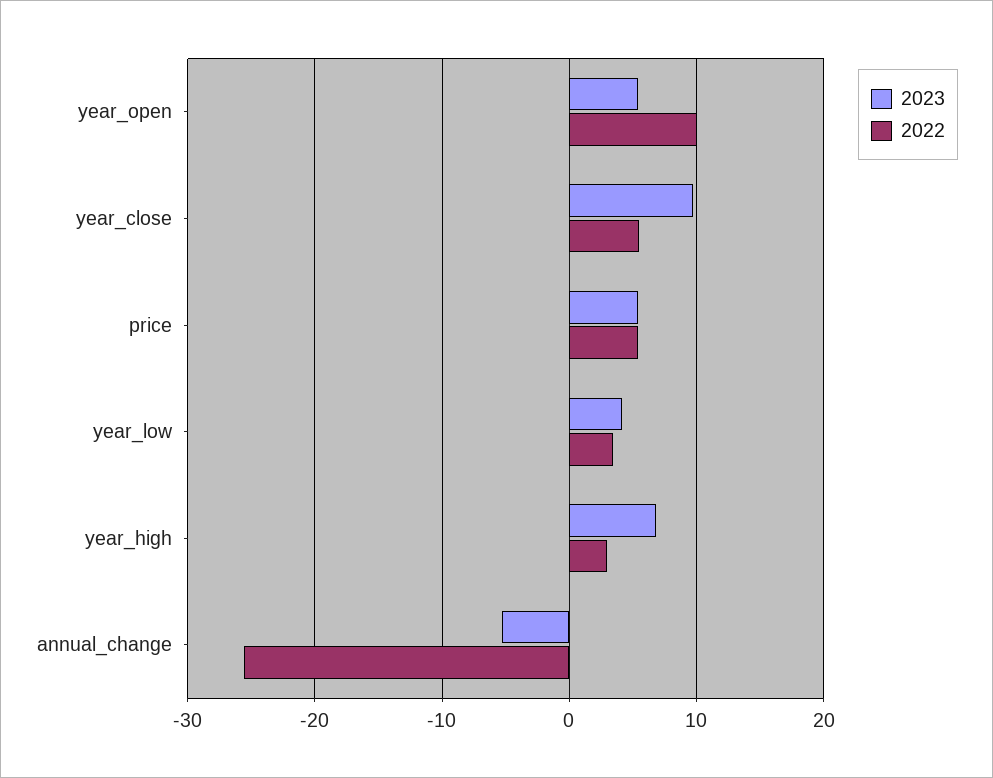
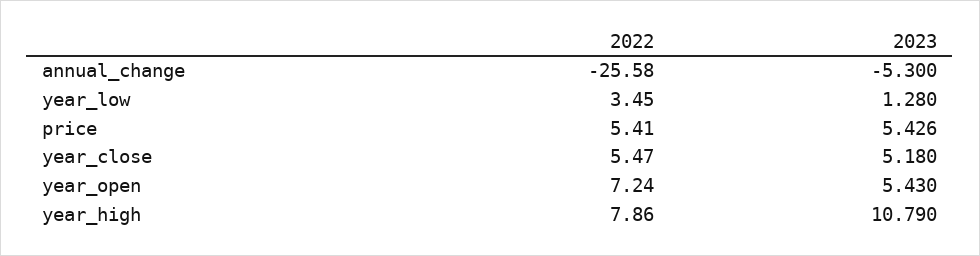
  {
    "2023": {
      "year_open": 5.43,
-     "year_close": 10,
+     "year_close": 5.18,
      "price": 5.426,
-     "year_low": 4,
+     "year_low": 1.28,
-     "year_high": 7,
+     "year_high": 10.79,
      "annual_change": -5.3
    },
    "2022": {
-     "year_open": 10,
+     "year_open": 7.24,
      "year_close": 5.47,
      "price": 5.41,
      "year_low": 3.45,
-     "year_high": 3,
+     "year_high": 7.86,
      "annual_change": -25.58
    }
  }

